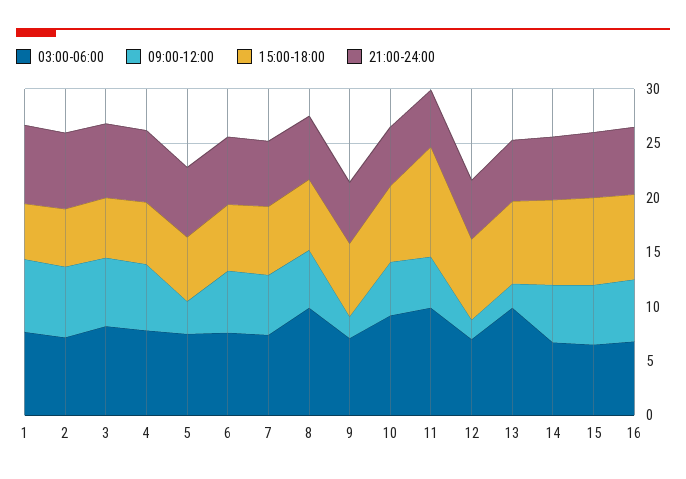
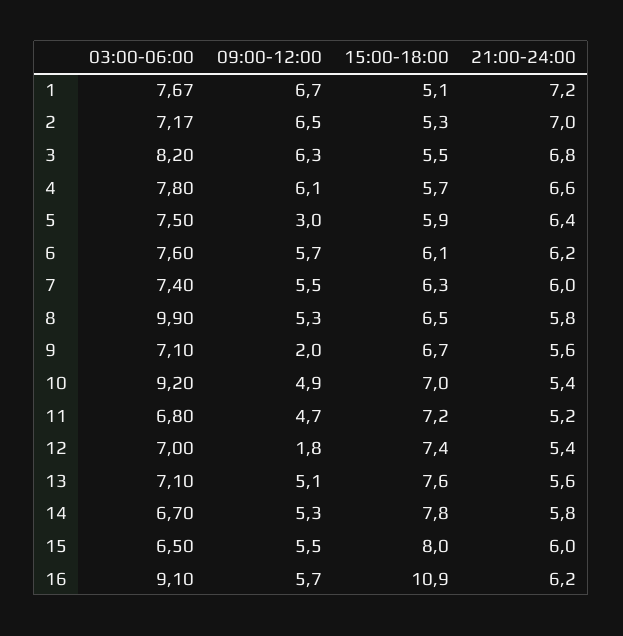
  {
    "03:00-06:00": {
      "1": 7.67,
      "2": 7.17,
      "3": 8.2,
      "4": 7.8,
      "5": 7.5,
      "6": 7.6,
      "7": 7.4,
      "8": 9.9,
      "9": 7.1,
      "10": 9.2,
-     "11": 10,
+     "11": 6.8,
      "12": 7,
-     "13": 10,
+     "13": 7.1,
      "14": 6.7,
      "15": 6.5,
-     "16": 7
+     "16": 9.1
    },
    "09:00-12:00": {
      "1": 6.7,
      "2": 6.5,
      "3": 6.3,
      "4": 6.1,
      "5": 3,
      "6": 5.7,
      "7": 5.5,
      "8": 5.3,
      "9": 2,
      "10": 4.9,
      "11": 4.7,
      "12": 1.8,
-     "13": 2,
+     "13": 5.1,
      "14": 5.3,
      "15": 5.5,
      "16": 5.7
    },
    "15:00-18:00": {
      "1": 5.1,
      "2": 5.3,
      "3": 5.5,
      "4": 5.7,
      "5": 5.9,
      "6": 6.1,
      "7": 6.3,
      "8": 6.5,
      "9": 6.7,
      "10": 7,
-     "11": 10,
+     "11": 7.2,
      "12": 7.4,
      "13": 7.6,
      "14": 7.8,
      "15": 8,
-     "16": 8
+     "16": 10.9
    },
    "21:00-24:00": {
      "1": 7.2,
      "2": 7,
      "3": 6.8,
      "4": 6.6,
      "5": 6.4,
      "6": 6.2,
      "7": 6,
      "8": 5.8,
      "9": 5.6,
      "10": 5.4,
      "11": 5.2,
      "12": 5.4,
      "13": 5.6,
      "14": 5.8,
      "15": 6,
      "16": 6.2
    }
  }

